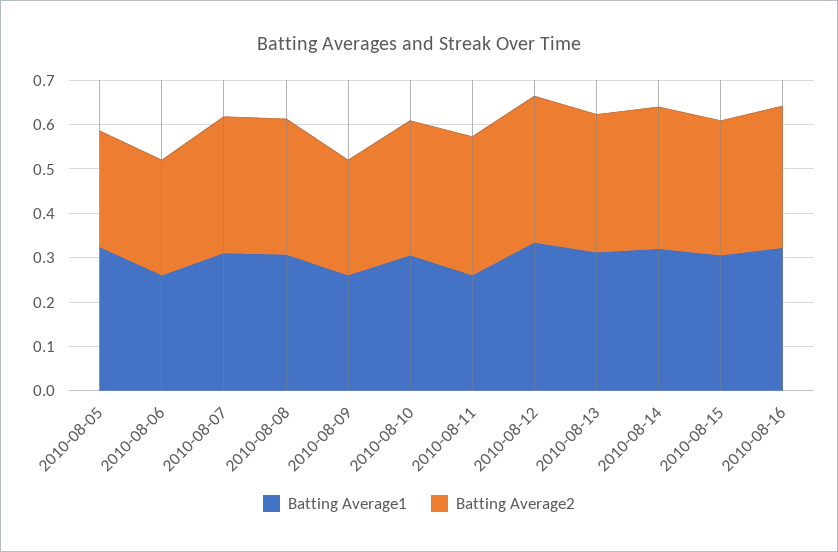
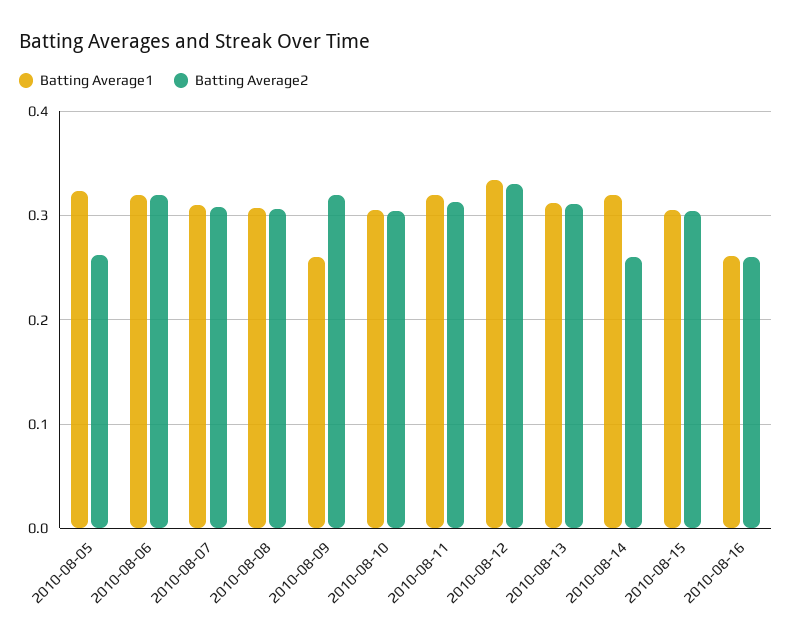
  {
    "Batting Average1": {
      "2010-08-05": 0.32,
-     "2010-08-06": 0.26,
+     "2010-08-06": 0.32,
      "2010-08-07": 0.31,
      "2010-08-08": 0.31,
      "2010-08-09": 0.26,
      "2010-08-10": 0.31,
-     "2010-08-11": 0.26,
+     "2010-08-11": 0.32,
      "2010-08-12": 0.33,
      "2010-08-13": 0.31,
      "2010-08-14": 0.32,
      "2010-08-15": 0.31,
-     "2010-08-16": 0.32
+     "2010-08-16": 0.26
    },
    "Batting Average2": {
      "2010-08-05": 0.26,
-     "2010-08-06": 0.26,
+     "2010-08-06": 0.32,
      "2010-08-07": 0.31,
      "2010-08-08": 0.31,
-     "2010-08-09": 0.26,
+     "2010-08-09": 0.32,
      "2010-08-10": 0.3,
      "2010-08-11": 0.31,
      "2010-08-12": 0.33,
      "2010-08-13": 0.31,
-     "2010-08-14": 0.32,
+     "2010-08-14": 0.26,
      "2010-08-15": 0.3,
-     "2010-08-16": 0.32
+     "2010-08-16": 0.26
    }
  }

